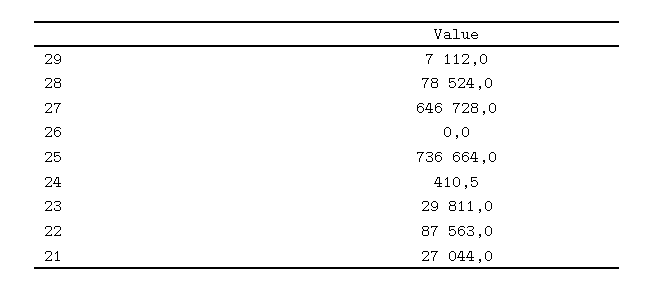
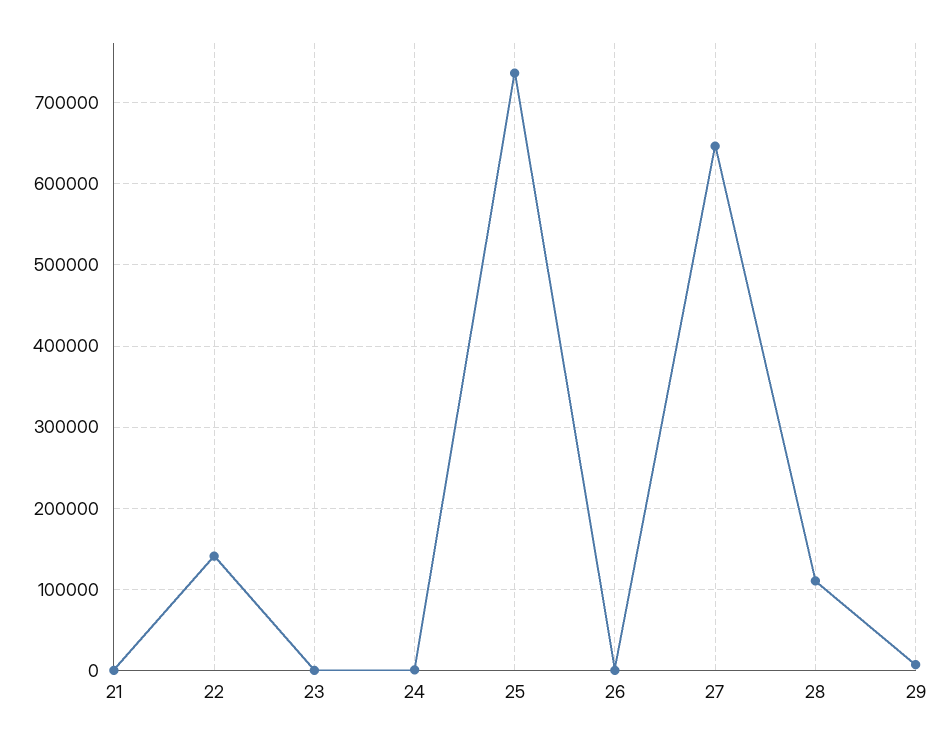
  {
    "29": 7112,
-   "28": 78524,
+   "28": 110000,
    "27": 646728,
    "26": 0,
    "25": 736664,
    "24": 410.5,
-   "23": 29811,
+   "23": 0,
-   "22": 87563,
+   "22": 140000,
-   "21": 27044
+   "21": 0
  }

